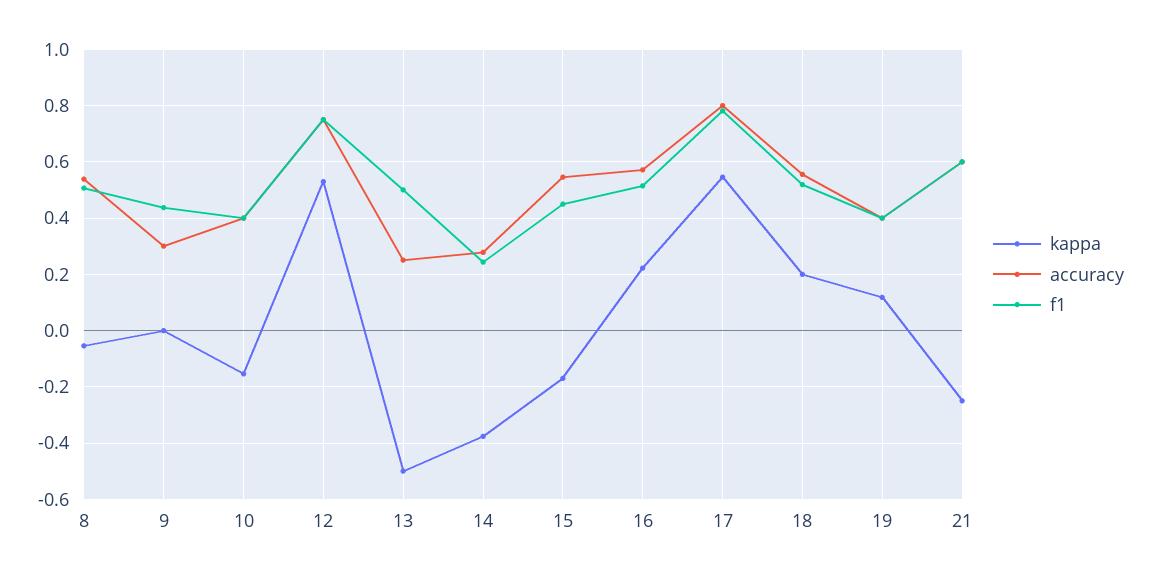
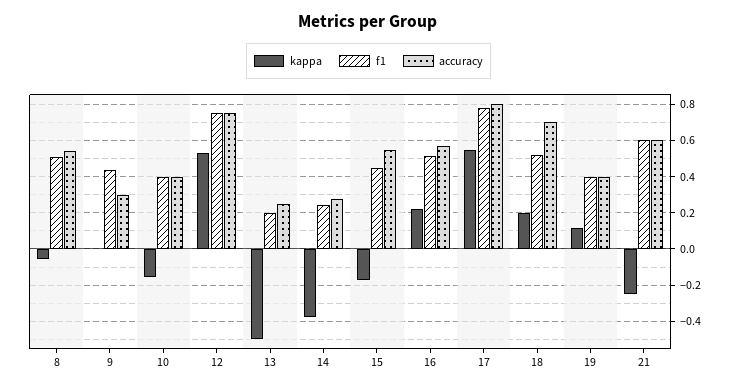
  {
    "kappa": {
      "8": -0.05,
      "9": 0,
      "10": -0.15,
      "12": 0.525,
      "13": -0.5,
      "14": -0.375,
      "15": -0.175,
      "16": 0.225,
      "17": 0.55,
      "18": 0.2,
      "19": 0.125,
      "21": -0.25
    },
    "accuracy": {
      "8": 0.55,
      "9": 0.3,
      "10": 0.4,
      "12": 0.75,
      "13": 0.25,
      "14": 0.275,
      "15": 0.55,
      "16": 0.575,
      "17": 0.8,
-     "18": 0.55,
+     "18": 0.7,
      "19": 0.4,
      "21": 0.6
    },
    "f1": {
      "8": 0.5,
      "9": 0.45,
      "10": 0.4,
      "12": 0.75,
-     "13": 0.5,
+     "13": 0.2,
      "14": 0.25,
      "15": 0.45,
      "16": 0.525,
      "17": 0.775,
      "18": 0.525,
      "19": 0.4,
      "21": 0.6
    }
  }

